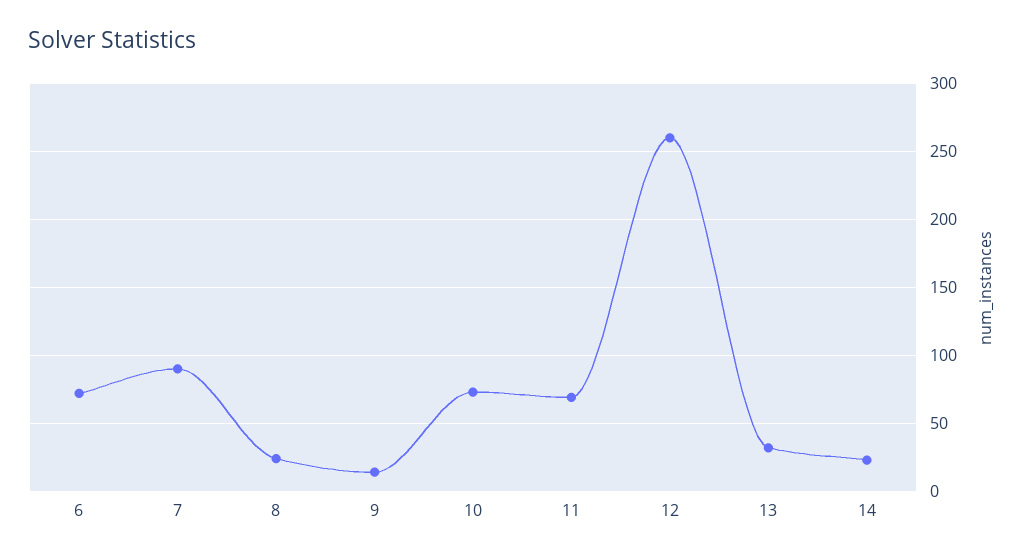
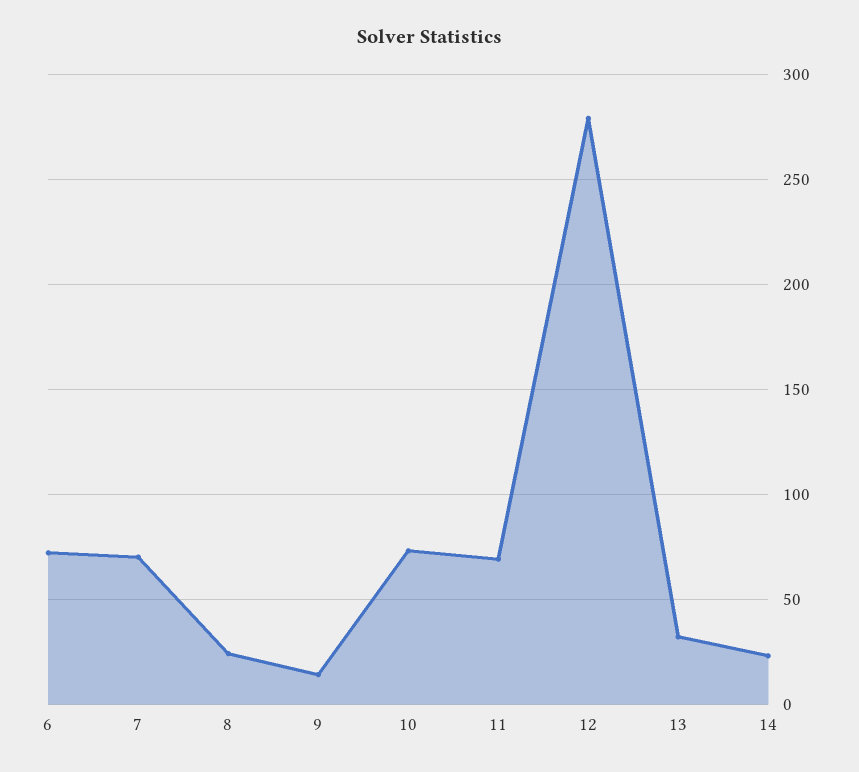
  {
    "6": 70,
-   "7": 90,
+   "7": 70,
    "8": 25,
    "9": 15,
    "10": 75,
    "11": 70,
-   "12": 260,
+   "12": 280,
    "13": 30,
    "14": 25
  }

